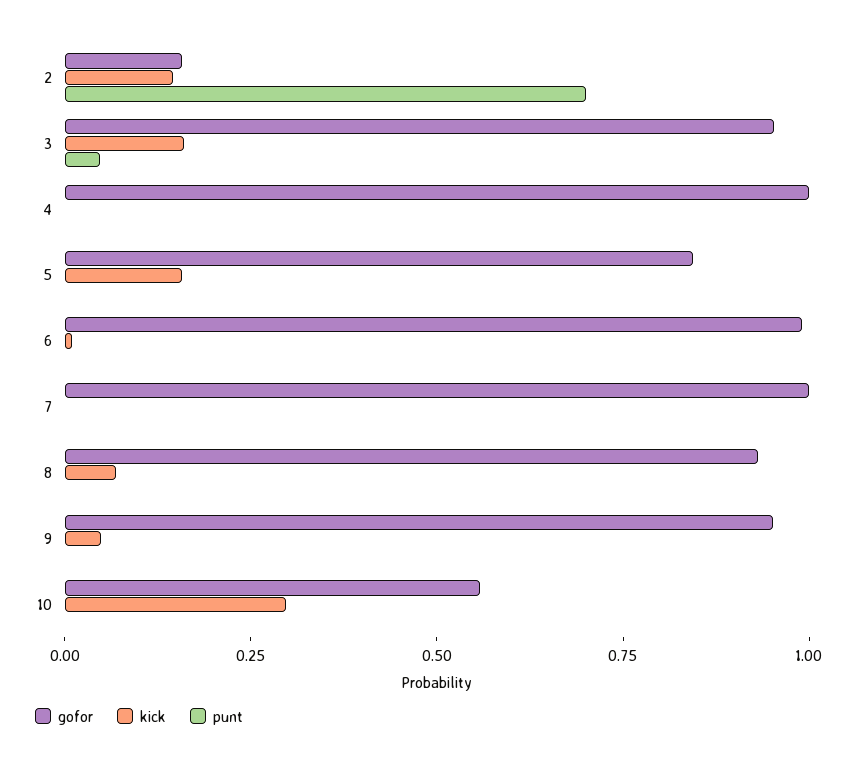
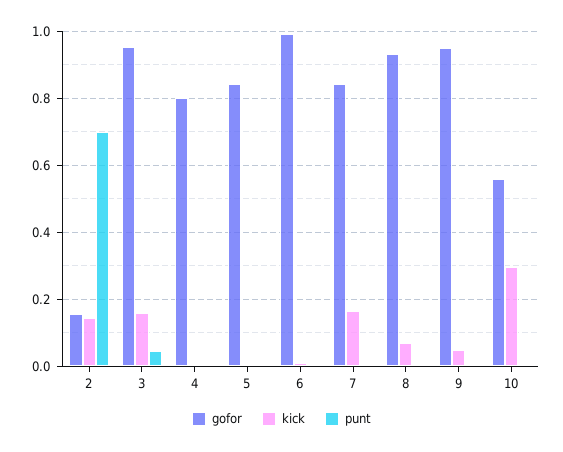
  {
    "gofor": {
      "2": 0.16,
      "3": 0.96,
-     "4": 1,
+     "4": 0.8,
      "5": 0.84,
      "6": 1,
-     "7": 1,
+     "7": 0.84,
      "8": 0.94,
      "9": 0.96,
      "10": 0.56
    },
    "kick": {
      "2": 0.14,
      "3": 0.16,
      "4": 0,
-     "5": 0.15,
+     "5": 0,
      "6": 0,
-     "7": 0,
+     "7": 0.16,
      "8": 0.06,
      "9": 0.04,
      "10": 0.3
    },
    "punt": {
      "2": 0.7,
      "3": 0.04,
      "4": 0,
      "5": 0,
      "6": 0,
      "7": 0,
      "8": 0,
      "9": 0,
      "10": 0
    }
  }

